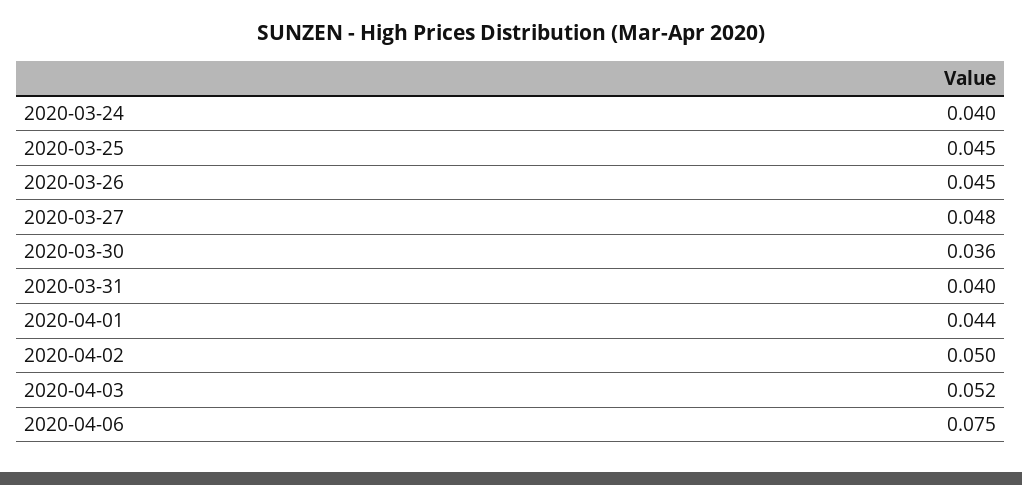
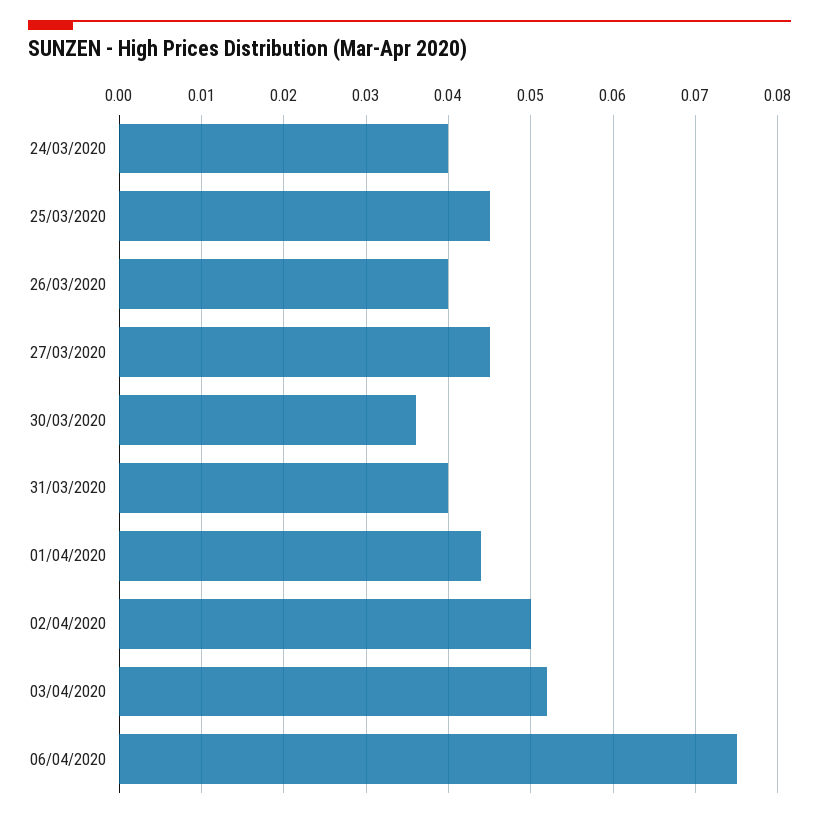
  {
    "2020-03-24": 0.04,
    "2020-03-25": 0.045,
-   "2020-03-26": 0.045,
+   "2020-03-26": 0.04,
-   "2020-03-27": 0.048,
+   "2020-03-27": 0.045,
    "2020-03-30": 0.036,
    "2020-03-31": 0.04,
    "2020-04-01": 0.044,
    "2020-04-02": 0.05,
    "2020-04-03": 0.052,
    "2020-04-06": 0.075
  }

